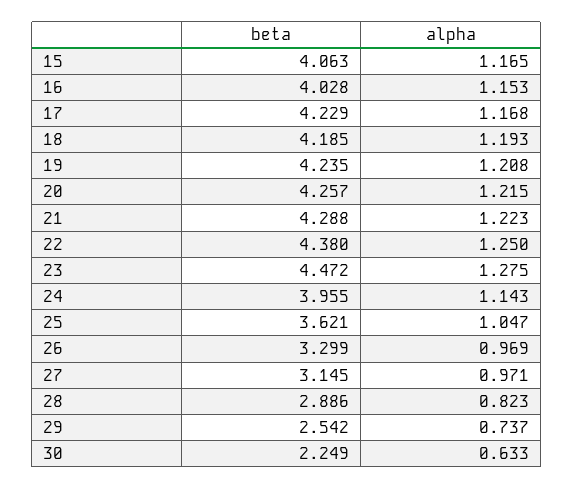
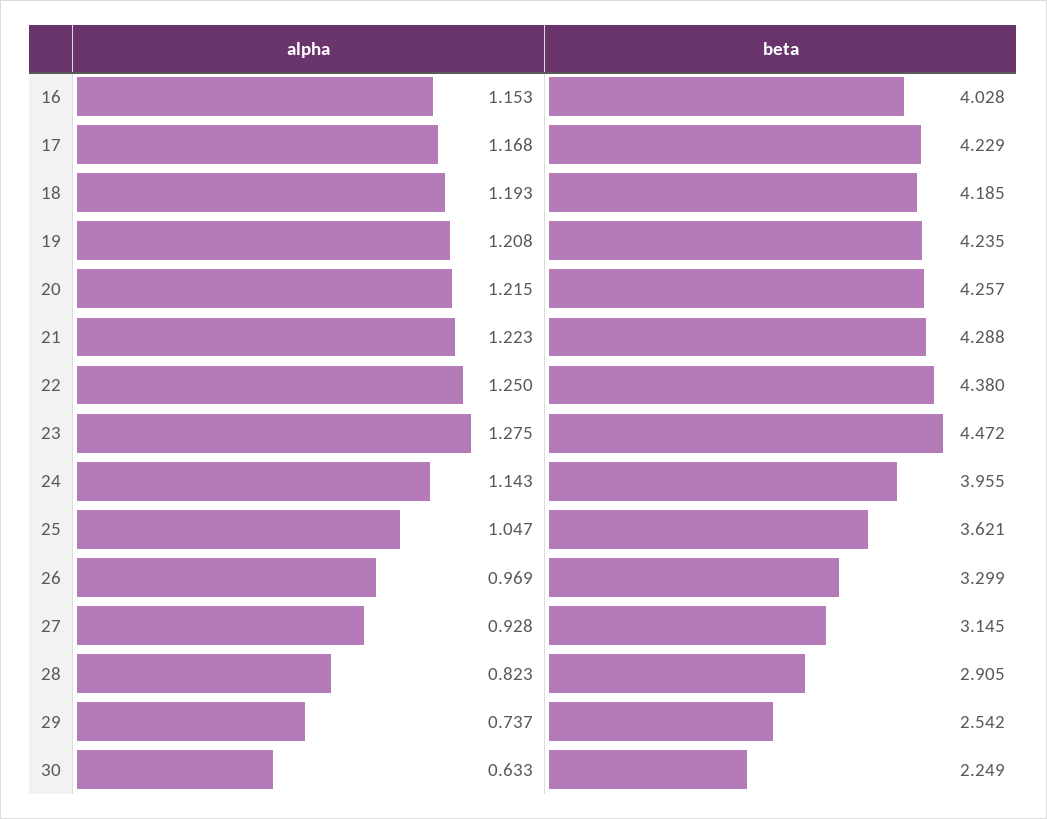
  {
    "beta": {
-     "15": 4.063,
      "16": 4.028,
      "17": 4.229,
      "18": 4.185,
      "19": 4.235,
      "20": 4.257,
      "21": 4.288,
      "22": 4.38,
      "23": 4.472,
      "24": 3.955,
      "25": 3.621,
      "26": 3.299,
      "27": 3.145,
-     "28": 2.886,
+     "28": 2.905,
      "29": 2.542,
      "30": 2.249
    },
    "alpha": {
-     "15": 1.165,
      "16": 1.153,
      "17": 1.168,
      "18": 1.193,
      "19": 1.208,
      "20": 1.215,
      "21": 1.223,
      "22": 1.25,
      "23": 1.275,
      "24": 1.143,
      "25": 1.047,
      "26": 0.969,
-     "27": 0.971,
+     "27": 0.928,
      "28": 0.823,
      "29": 0.737,
      "30": 0.633
    }
  }

